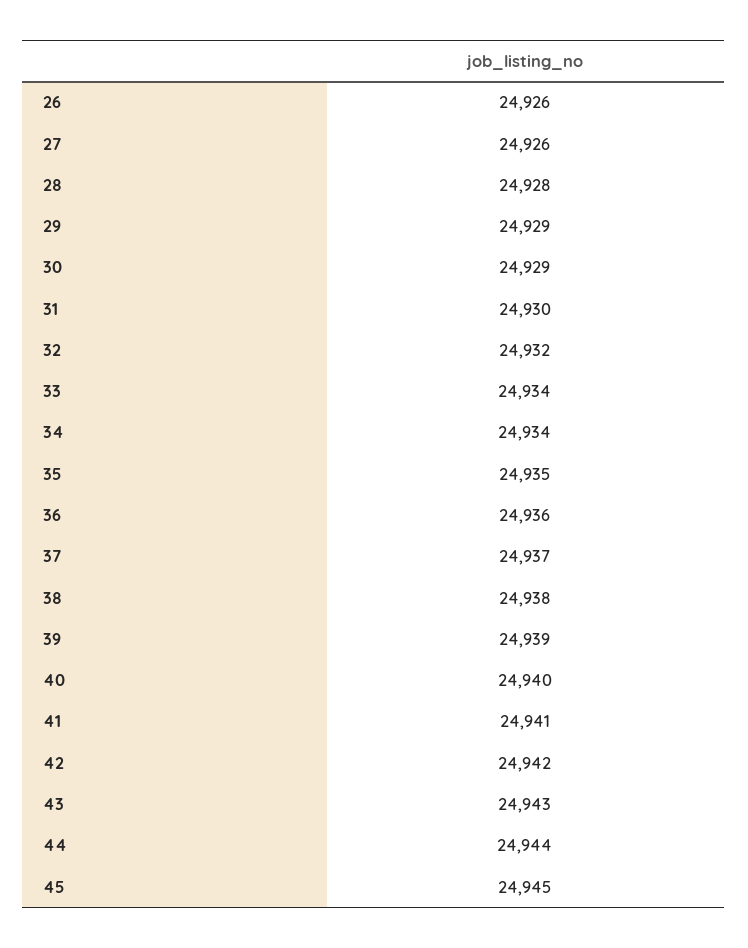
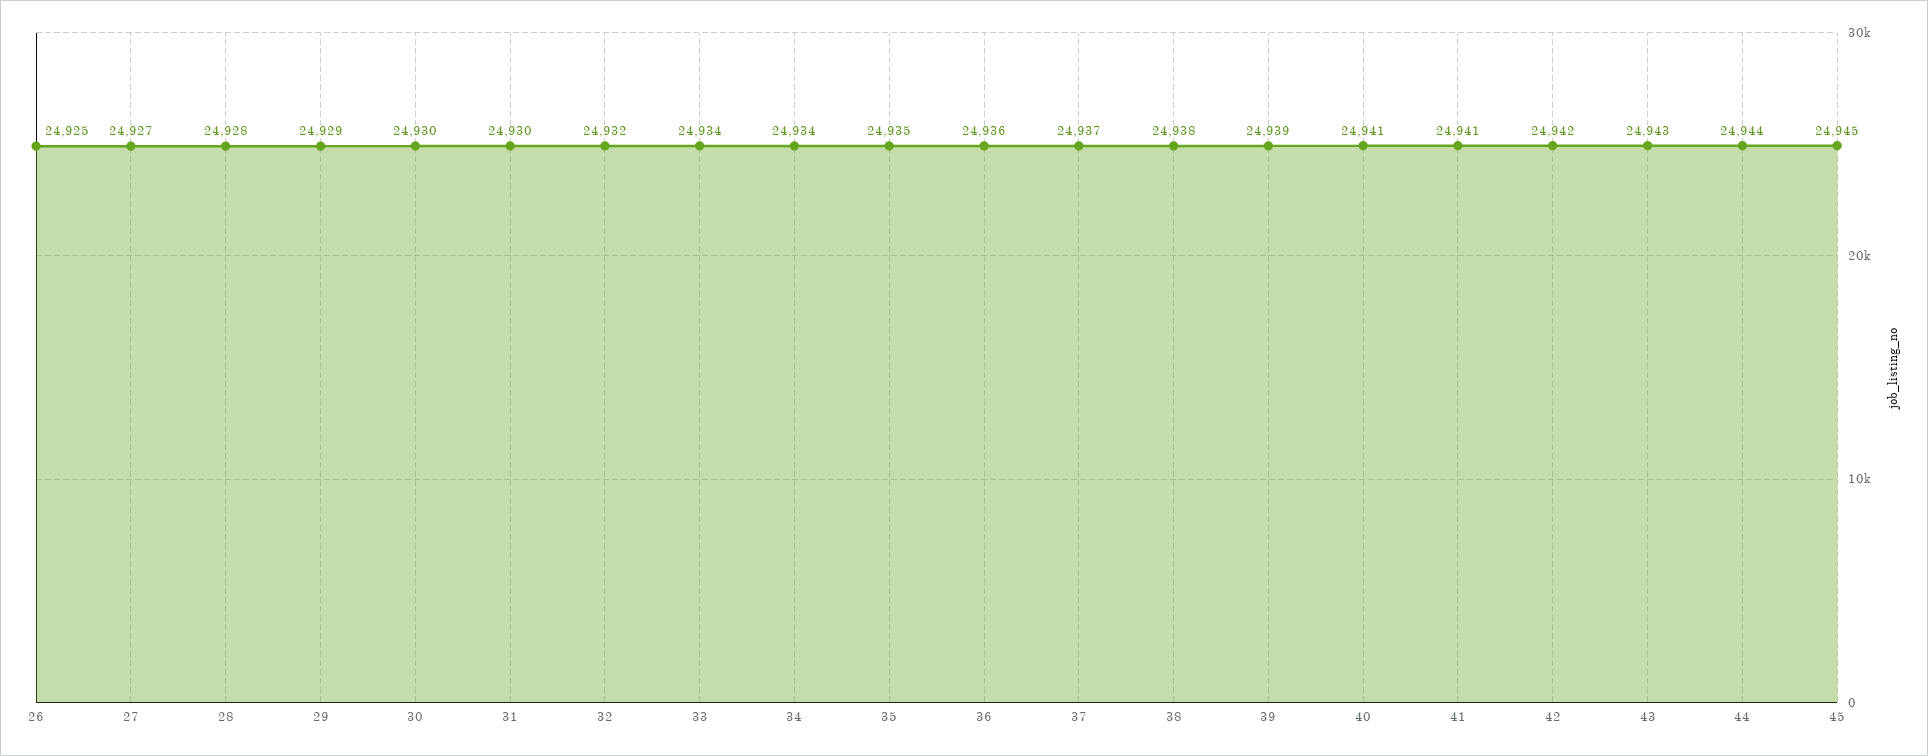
  {
-   "26": 24926,
+   "26": 24925,
-   "27": 24926,
+   "27": 24927,
    "28": 24928,
    "29": 24929,
-   "30": 24929,
+   "30": 24930,
    "31": 24930,
    "32": 24932,
    "33": 24934,
    "34": 24934,
    "35": 24935,
    "36": 24936,
    "37": 24937,
    "38": 24938,
    "39": 24939,
-   "40": 24940,
+   "40": 24941,
    "41": 24941,
    "42": 24942,
    "43": 24943,
    "44": 24944,
    "45": 24945
  }

